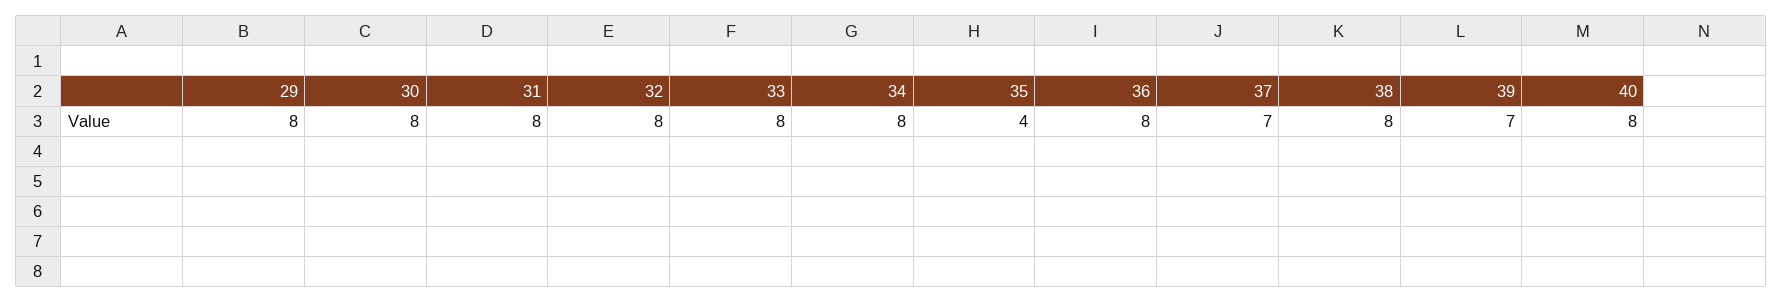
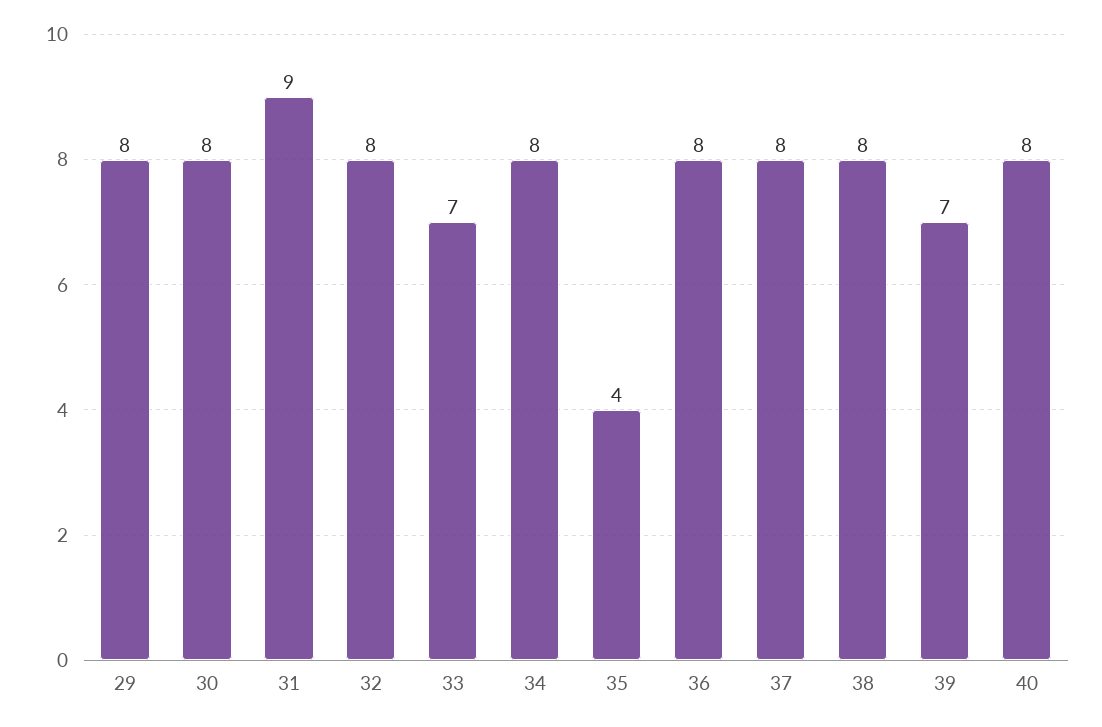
  {
    "29": 8,
    "30": 8,
-   "31": 8,
+   "31": 9,
    "32": 8,
-   "33": 8,
+   "33": 7,
    "34": 8,
    "35": 4,
    "36": 8,
-   "37": 7,
+   "37": 8,
    "38": 8,
    "39": 7,
    "40": 8
  }

